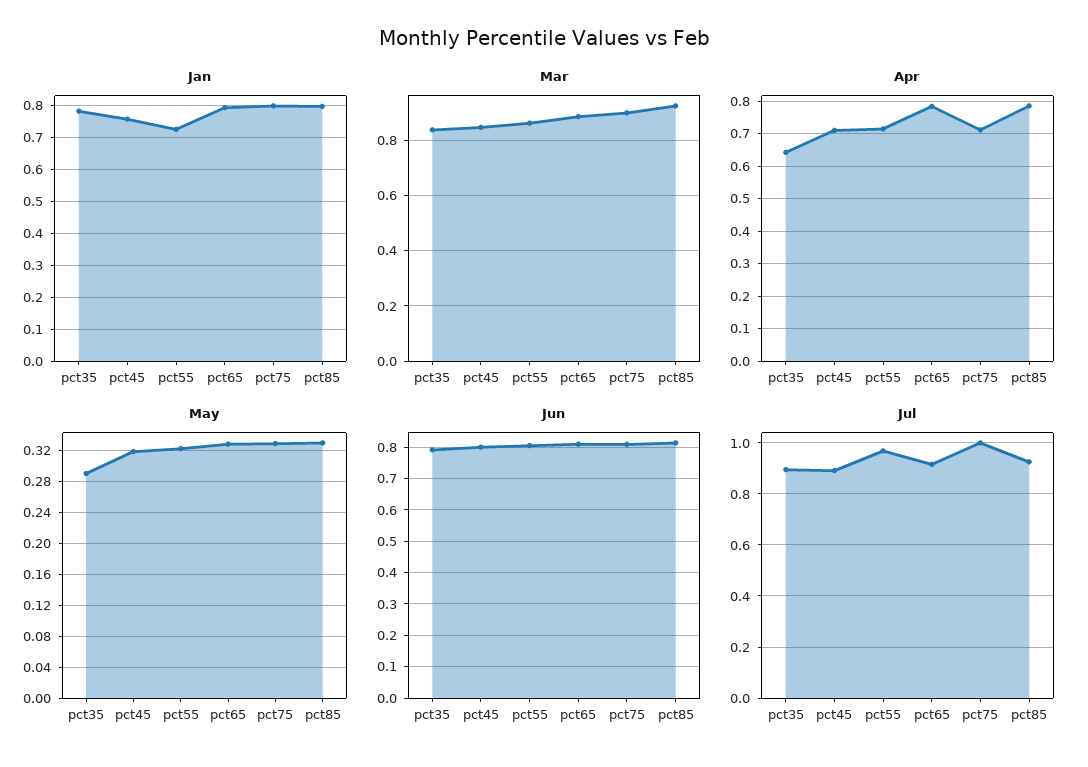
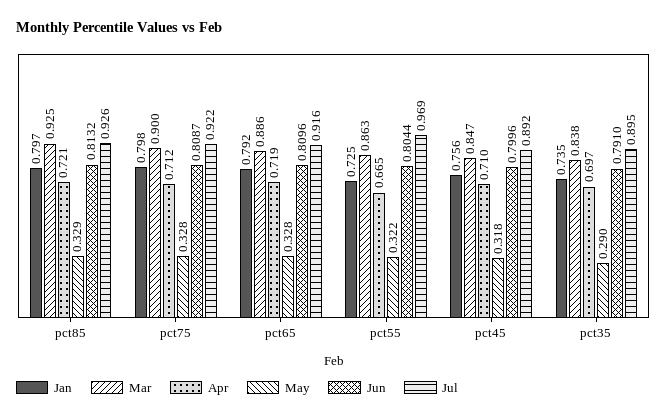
  {
    "Jan": {
-     "pct35": 0.78,
+     "pct35": 0.735,
      "pct45": 0.756,
      "pct55": 0.725,
      "pct65": 0.792,
      "pct75": 0.798,
      "pct85": 0.797
    },
    "Mar": {
      "pct35": 0.838,
      "pct45": 0.847,
      "pct55": 0.863,
      "pct65": 0.886,
      "pct75": 0.9,
      "pct85": 0.925
    },
    "Apr": {
-     "pct35": 0.64,
+     "pct35": 0.697,
      "pct45": 0.71,
-     "pct55": 0.72,
+     "pct55": 0.665,
-     "pct65": 0.78,
+     "pct65": 0.719,
      "pct75": 0.712,
-     "pct85": 0.78
+     "pct85": 0.721
    },
    "May": {
      "pct35": 0.29,
      "pct45": 0.318,
      "pct55": 0.322,
      "pct65": 0.328,
      "pct75": 0.328,
      "pct85": 0.329
    },
    "Jun": {
      "pct35": 0.791,
      "pct45": 0.7996,
      "pct55": 0.8044,
      "pct65": 0.8096,
      "pct75": 0.8087,
      "pct85": 0.8132
    },
    "Jul": {
      "pct35": 0.895,
      "pct45": 0.892,
      "pct55": 0.969,
      "pct65": 0.916,
-     "pct75": 1,
+     "pct75": 0.922,
      "pct85": 0.926
    }
  }

